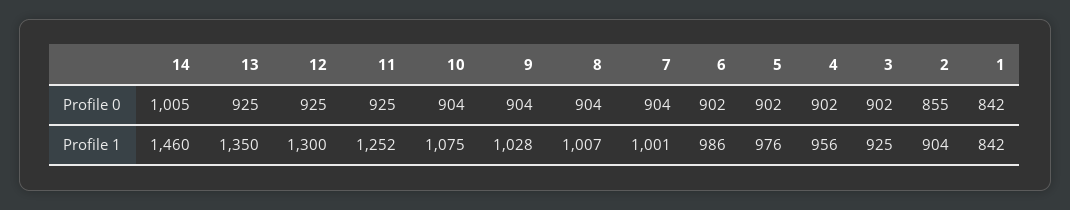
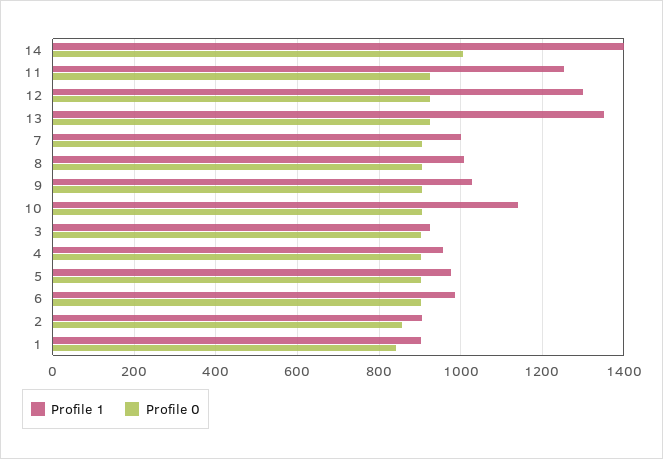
  {
    "Profile 0": {
      "14": 1005,
      "13": 925,
      "12": 925,
      "11": 925,
      "10": 904,
      "9": 904,
      "8": 904,
      "7": 904,
      "6": 902,
      "5": 902,
      "4": 902,
      "3": 902,
      "2": 855,
      "1": 842
    },
    "Profile 1": {
-     "14": 1460,
+     "14": 1400,
      "13": 1350,
      "12": 1300,
      "11": 1252,
-     "10": 1075,
+     "10": 1140,
      "9": 1028,
      "8": 1007,
      "7": 1001,
      "6": 986,
      "5": 976,
      "4": 956,
      "3": 925,
      "2": 904,
-     "1": 842
+     "1": 900
    }
  }

